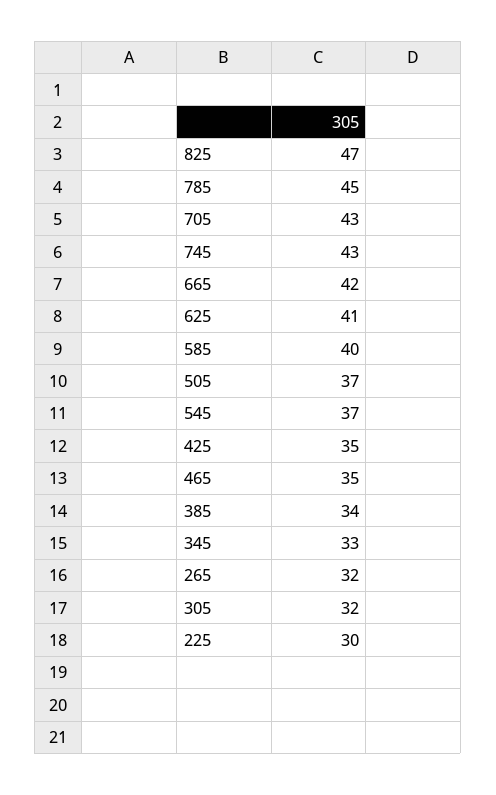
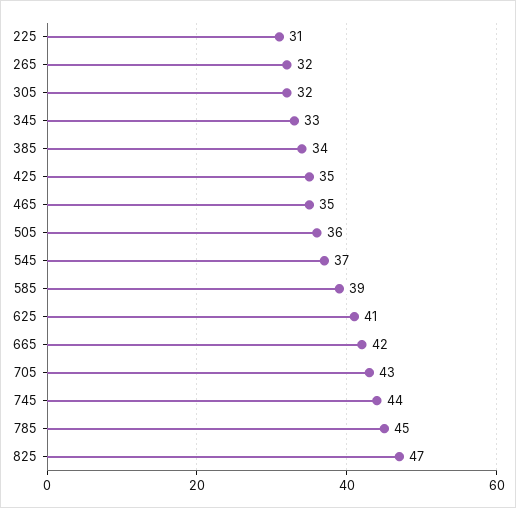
  {
    "825": 47,
    "785": 45,
    "705": 43,
-   "745": 43,
+   "745": 44,
    "665": 42,
    "625": 41,
-   "585": 40,
+   "585": 39,
-   "505": 37,
+   "505": 36,
    "545": 37,
    "425": 35,
    "465": 35,
    "385": 34,
    "345": 33,
    "265": 32,
    "305": 32,
-   "225": 30
+   "225": 31
  }

